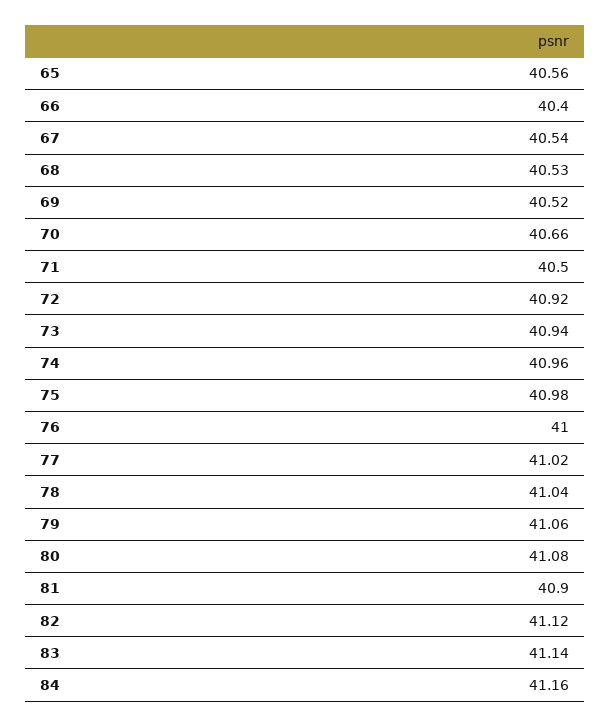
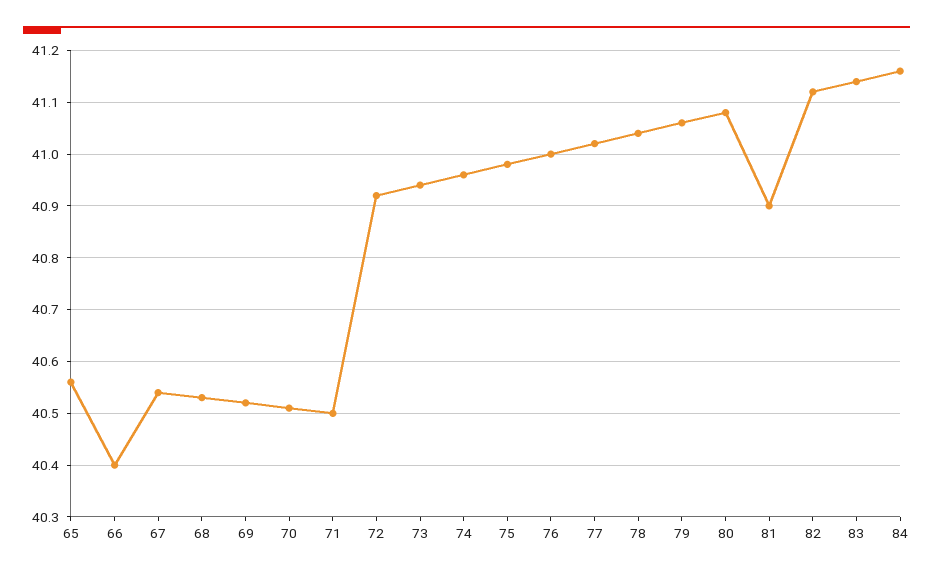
  {
    "65": 40.56,
    "66": 40.4,
    "67": 40.54,
    "68": 40.53,
    "69": 40.52,
-   "70": 40.66,
+   "70": 40.5,
    "71": 40.5,
    "72": 40.92,
    "73": 40.94,
    "74": 40.96,
    "75": 40.98,
    "76": 41,
    "77": 41.02,
    "78": 41.04,
    "79": 41.06,
    "80": 41.08,
    "81": 40.9,
    "82": 41.12,
    "83": 41.14,
    "84": 41.16
  }

